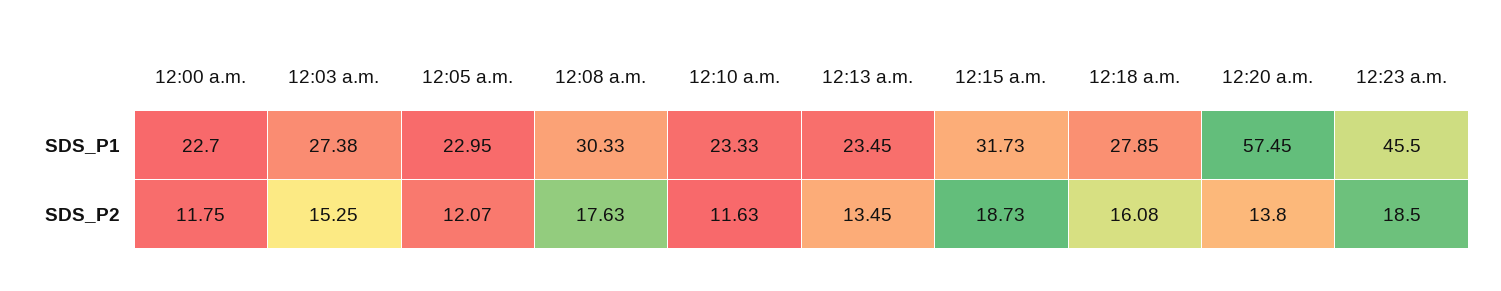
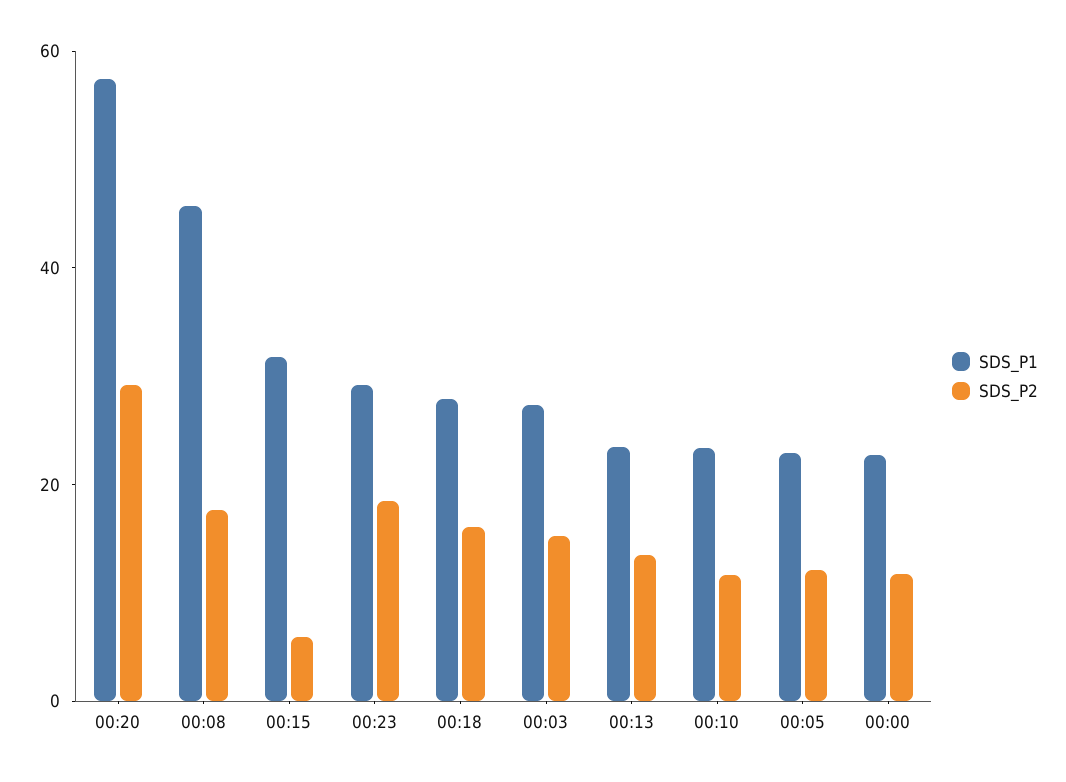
  {
    "SDS_P1": {
      "12:00 a.m.": 22.7,
      "12:03 a.m.": 27.38,
      "12:05 a.m.": 22.95,
-     "12:08 a.m.": 30.33,
+     "12:08 a.m.": 45,
      "12:10 a.m.": 23.33,
      "12:13 a.m.": 23.45,
      "12:15 a.m.": 31.73,
      "12:18 a.m.": 27.85,
      "12:20 a.m.": 57.45,
-     "12:23 a.m.": 45.5
+     "12:23 a.m.": 30
    },
    "SDS_P2": {
      "12:00 a.m.": 11.75,
      "12:03 a.m.": 15.25,
      "12:05 a.m.": 12.07,
      "12:08 a.m.": 17.63,
      "12:10 a.m.": 11.63,
      "12:13 a.m.": 13.45,
-     "12:15 a.m.": 18.73,
+     "12:15 a.m.": 5,
      "12:18 a.m.": 16.08,
-     "12:20 a.m.": 13.8,
+     "12:20 a.m.": 30,
      "12:23 a.m.": 18.5
    }
  }

